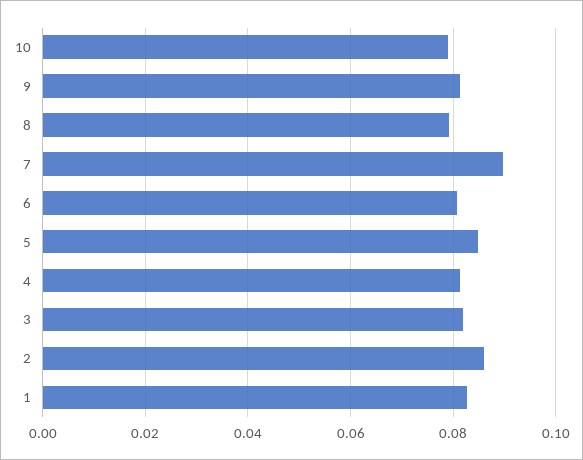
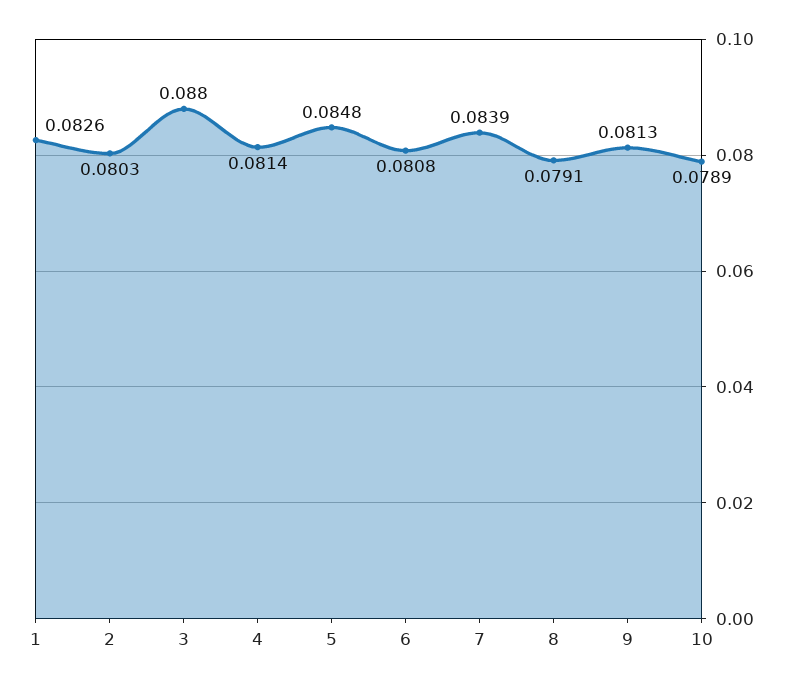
  {
    "10": 0.0789,
    "9": 0.0813,
    "8": 0.0791,
-   "7": 0.09,
+   "7": 0.0839,
    "6": 0.0808,
    "5": 0.0848,
    "4": 0.0814,
-   "3": 0.082,
+   "3": 0.088,
-   "2": 0.086,
+   "2": 0.0803,
    "1": 0.0826
  }

